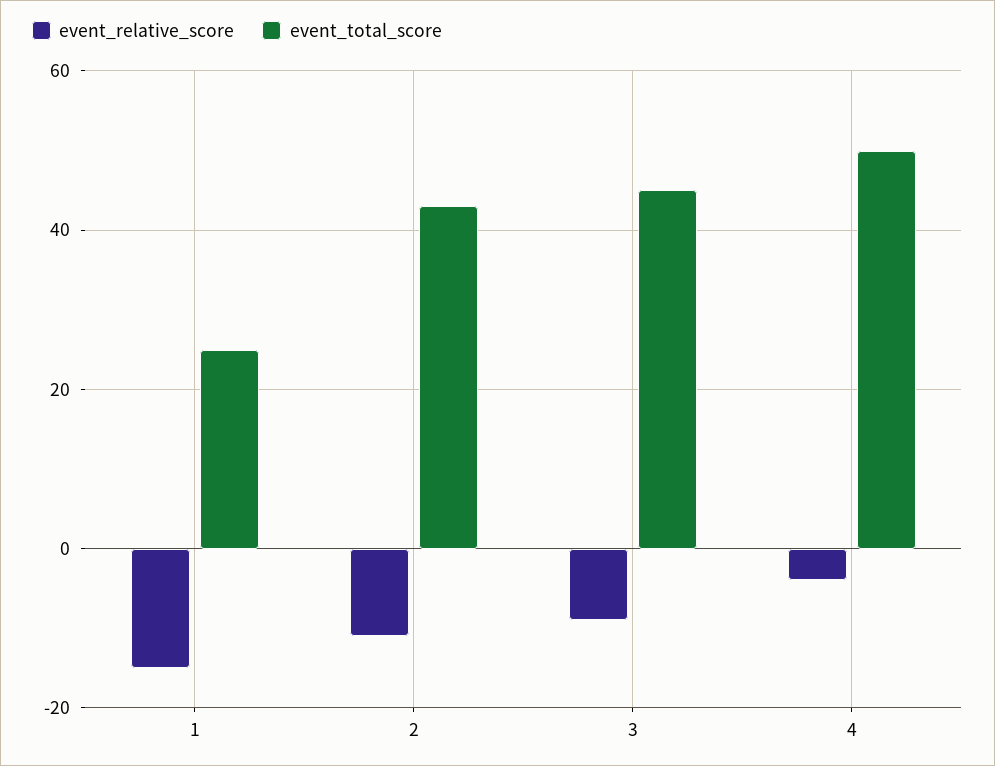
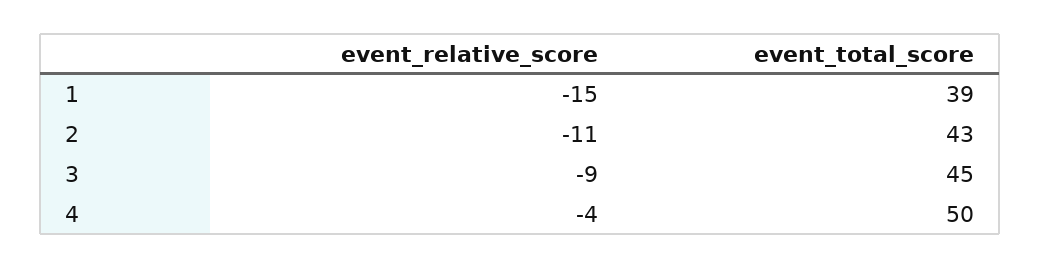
  {
    "event_relative_score": {
      "1": -15,
      "2": -11,
      "3": -9,
      "4": -4
    },
    "event_total_score": {
-     "1": 25,
+     "1": 39,
      "2": 43,
      "3": 45,
      "4": 50
    }
  }

